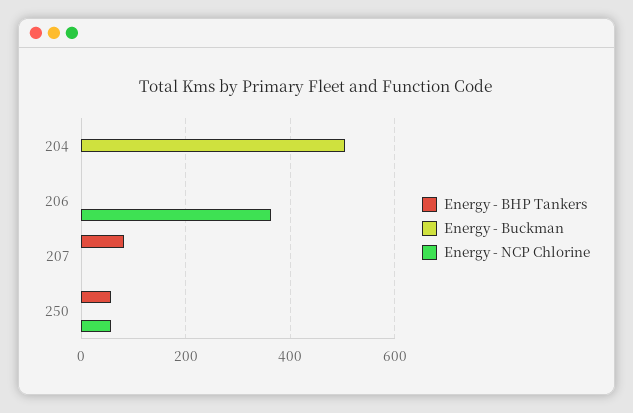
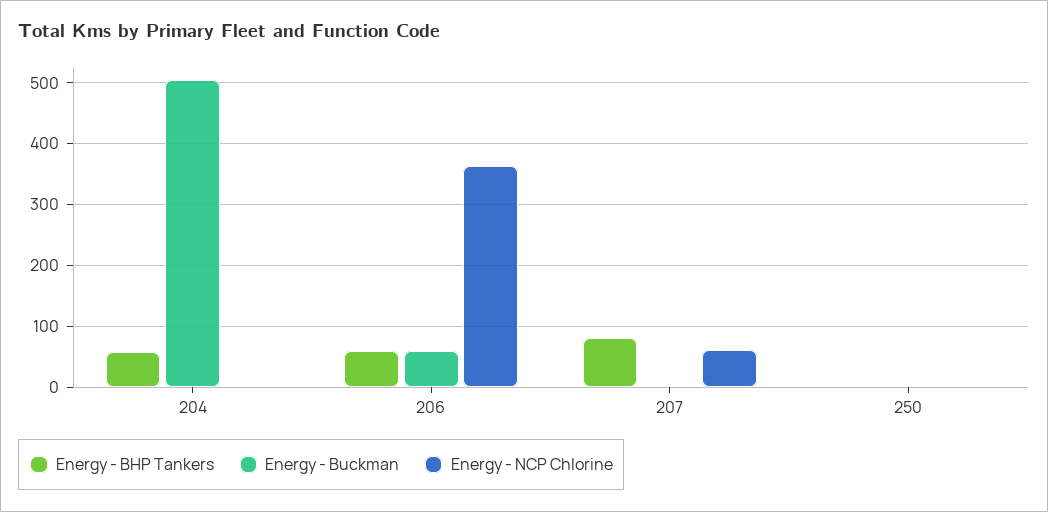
  {
    "Energy - BHP Tankers": {
-     "204": 0,
+     "204": 60,
-     "206": 0,
+     "206": 60,
      "207": 80,
-     "250": 60
+     "250": 0
    },
    "Energy - Buckman": {
      "204": 500,
-     "206": 0,
+     "206": 60,
      "207": 0,
      "250": 0
    },
    "Energy - NCP Chlorine": {
      "204": 0,
      "206": 360,
-     "207": 0,
+     "207": 60,
-     "250": 60
+     "250": 0
    }
  }

